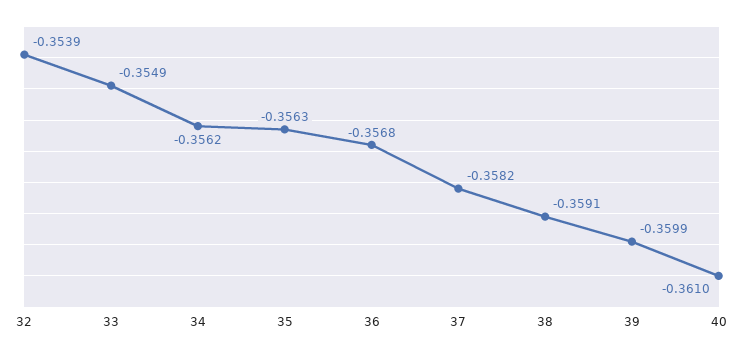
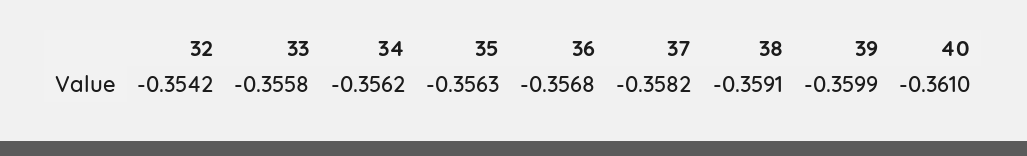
  {
-   "32": -0.3539,
+   "32": -0.3542,
-   "33": -0.3549,
+   "33": -0.3558,
    "34": -0.3562,
    "35": -0.3563,
    "36": -0.3568,
    "37": -0.3582,
    "38": -0.3591,
    "39": -0.3599,
    "40": -0.361
  }

